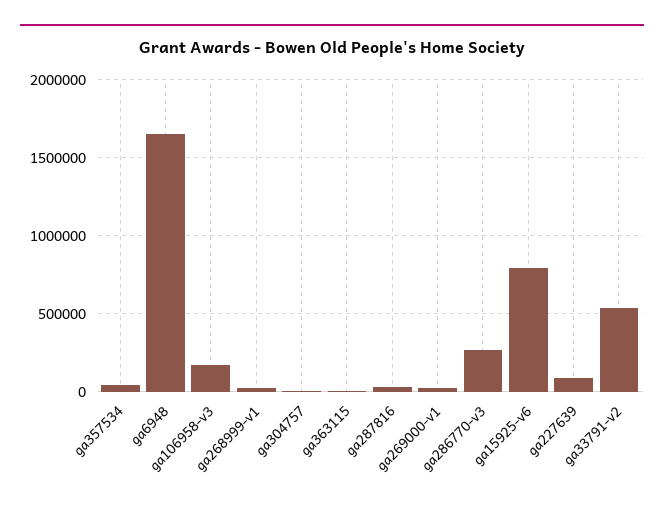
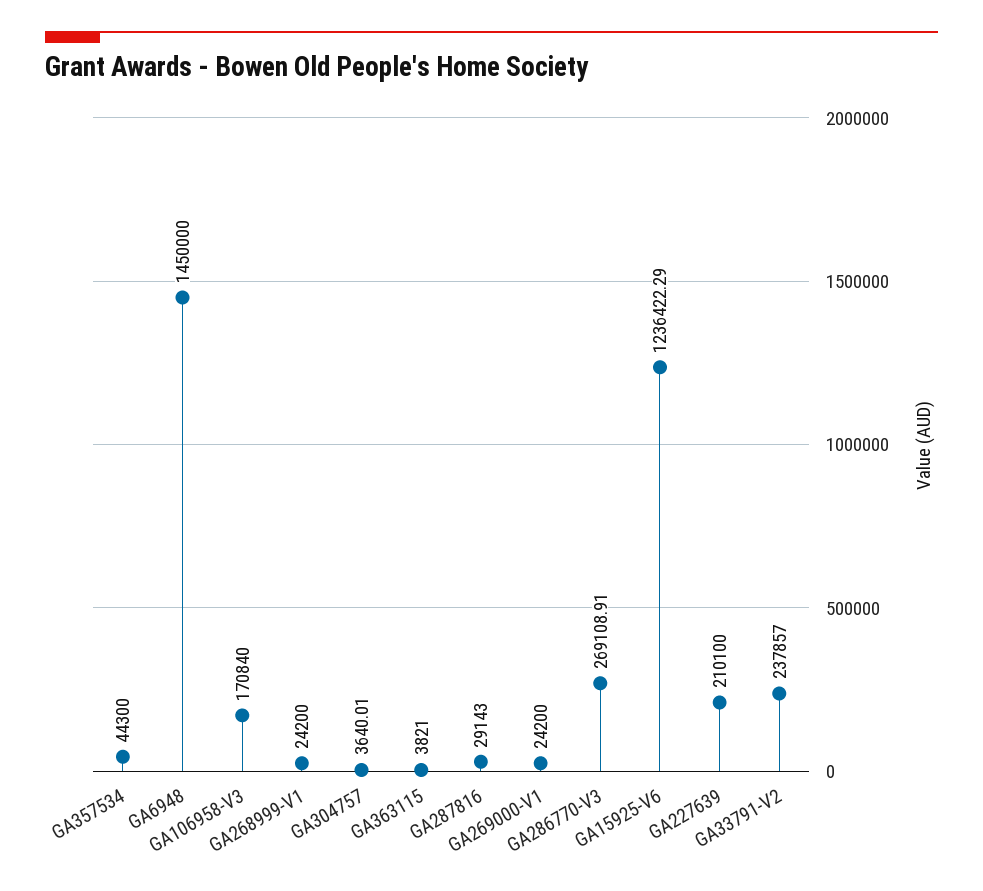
  {
    "ga357534": 44300,
-   "ga6948": 1650000,
+   "ga6948": 1450000,
    "ga106958-v3": 170840,
    "ga268999-v1": 24200,
    "ga304757": 3640.01,
    "ga363115": 3821,
    "ga287816": 29143,
    "ga269000-v1": 24200,
    "ga286770-v3": 269108.91,
-   "ga15925-v6": 800000,
+   "ga15925-v6": 1236422.29,
-   "ga227639": 100000,
+   "ga227639": 210100,
-   "ga33791-v2": 550000
+   "ga33791-v2": 237857
  }

